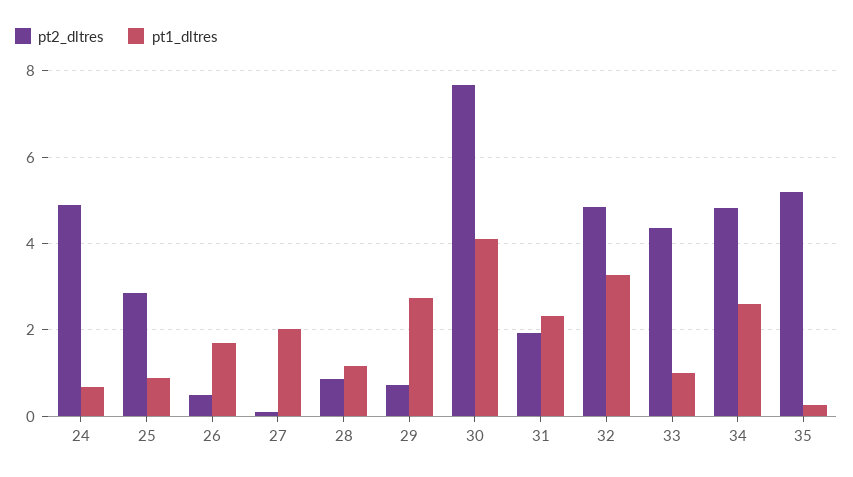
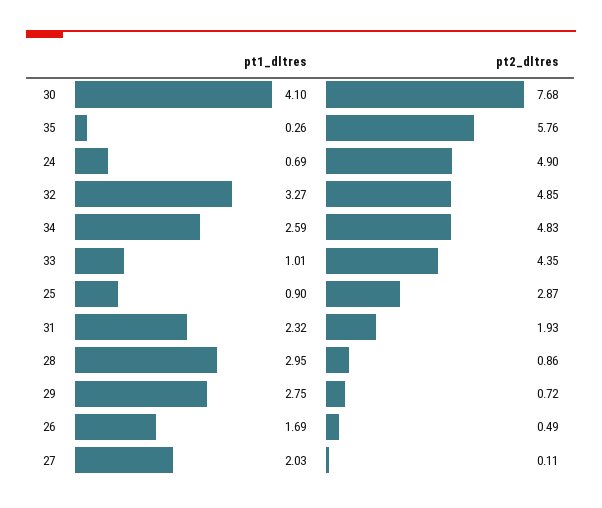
  {
    "pt2_dltres": {
      "24": 4.9,
      "25": 2.87,
      "26": 0.49,
      "27": 0.11,
      "28": 0.86,
      "29": 0.72,
      "30": 7.68,
      "31": 1.93,
      "32": 4.85,
      "33": 4.35,
      "34": 4.83,
-     "35": 5.2
+     "35": 5.76
    },
    "pt1_dltres": {
      "24": 0.69,
      "25": 0.9,
      "26": 1.69,
      "27": 2.03,
-     "28": 1.2,
+     "28": 2.95,
      "29": 2.75,
      "30": 4.1,
      "31": 2.32,
      "32": 3.27,
      "33": 1.01,
      "34": 2.59,
      "35": 0.26
    }
  }

